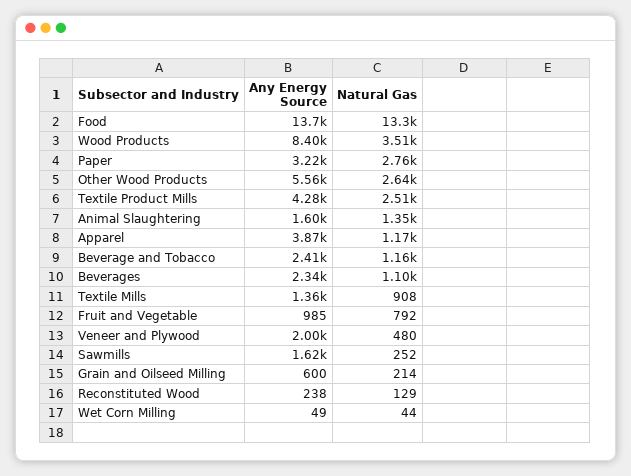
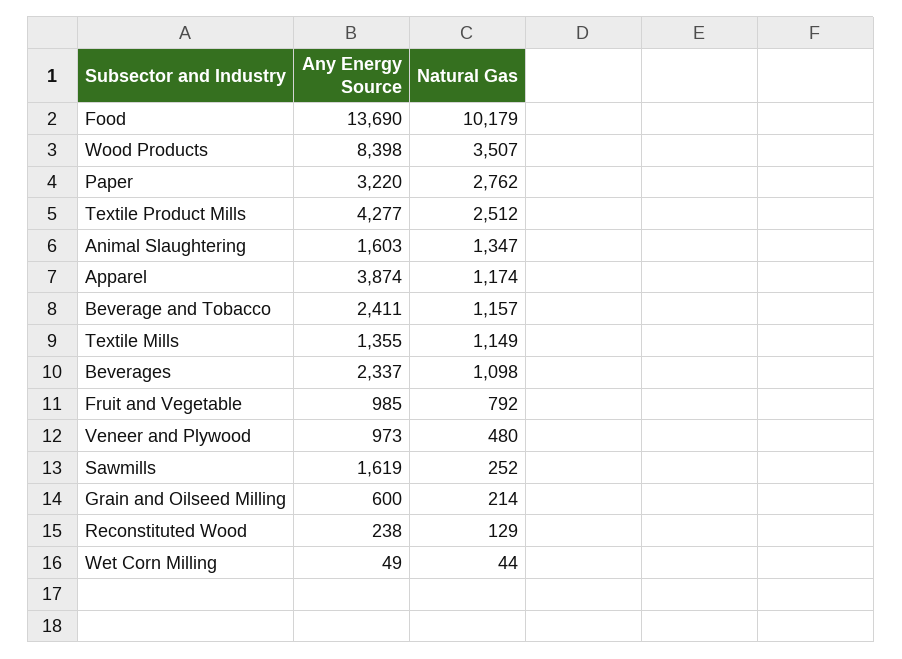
  {
    "Any Energy Source": {
      "Food": 13690,
      "Wood Products": 8398,
      "Paper": 3220,
-     "Other Wood Products": 5560,
      "Textile Product Mills": 4277,
      "Animal Slaughtering": 1603,
      "Apparel": 3874,
      "Beverage and Tobacco": 2411,
      "Beverages": 2337,
      "Textile Mills": 1355,
      "Fruit and Vegetable": 985,
-     "Veneer and Plywood": 2000,
+     "Veneer and Plywood": 973,
      "Sawmills": 1619,
      "Grain and Oilseed Milling": 600,
      "Reconstituted Wood": 238,
      "Wet Corn Milling": 49
    },
    "Natural Gas": {
-     "Food": 13300,
+     "Food": 10179,
      "Wood Products": 3507,
      "Paper": 2762,
-     "Other Wood Products": 2640,
      "Textile Product Mills": 2512,
      "Animal Slaughtering": 1347,
      "Apparel": 1174,
      "Beverage and Tobacco": 1157,
      "Beverages": 1098,
-     "Textile Mills": 908,
+     "Textile Mills": 1149,
      "Fruit and Vegetable": 792,
      "Veneer and Plywood": 480,
      "Sawmills": 252,
      "Grain and Oilseed Milling": 214,
      "Reconstituted Wood": 129,
      "Wet Corn Milling": 44
    }
  }

